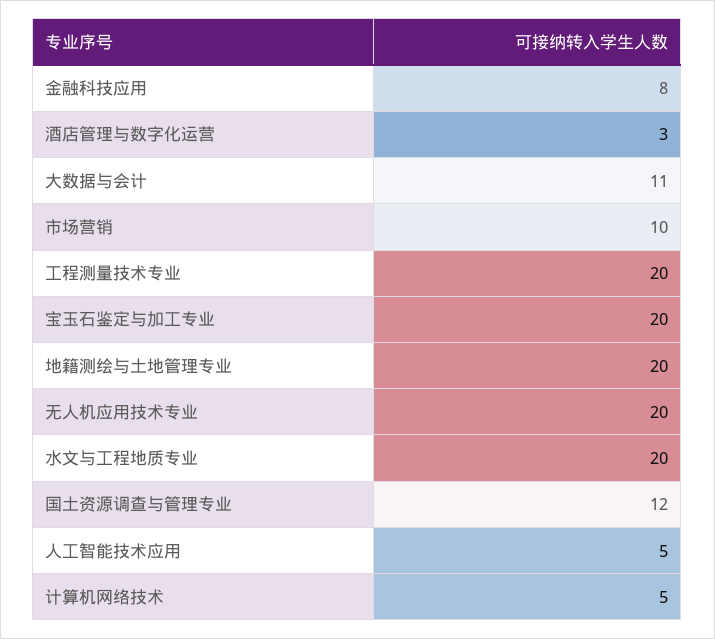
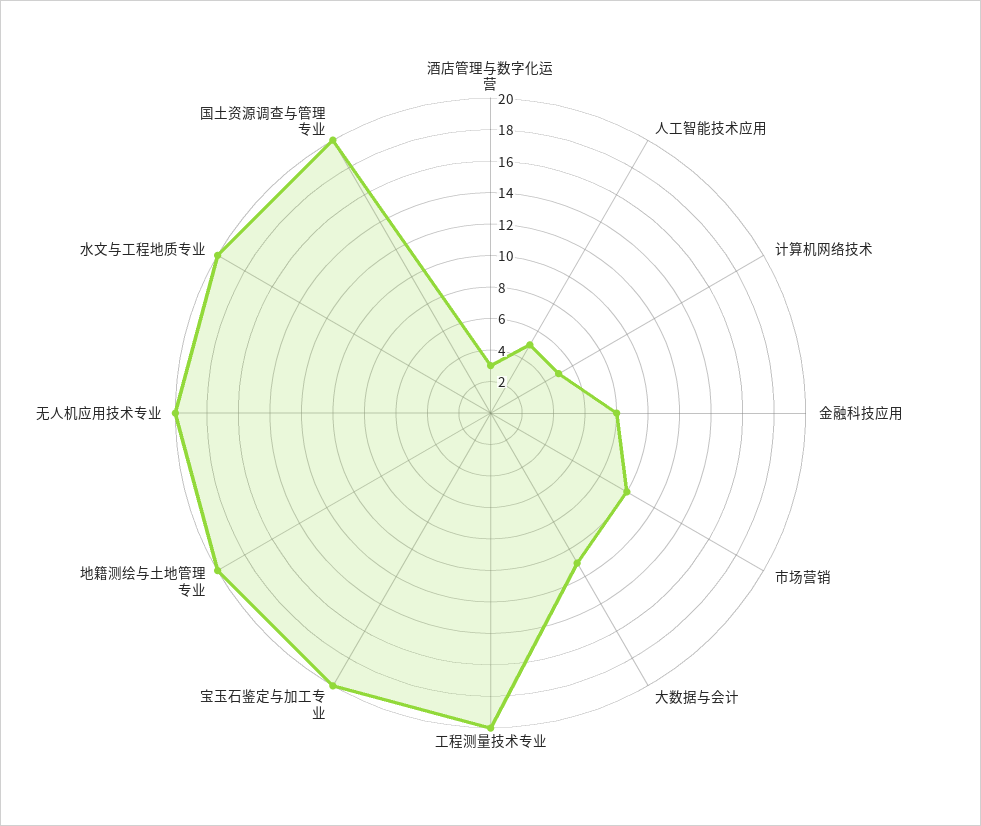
  {
    "金融科技应用": 8,
    "酒店管理与数字化运营": 3,
    "大数据与会计": 11,
    "市场营销": 10,
    "工程测量技术专业": 20,
    "宝玉石鉴定与加工专业": 20,
    "地籍测绘与土地管理专业": 20,
    "无人机应用技术专业": 20,
    "水文与工程地质专业": 20,
-   "国土资源调查与管理专业": 12,
+   "国土资源调查与管理专业": 20,
    "人工智能技术应用": 5,
    "计算机网络技术": 5
  }

